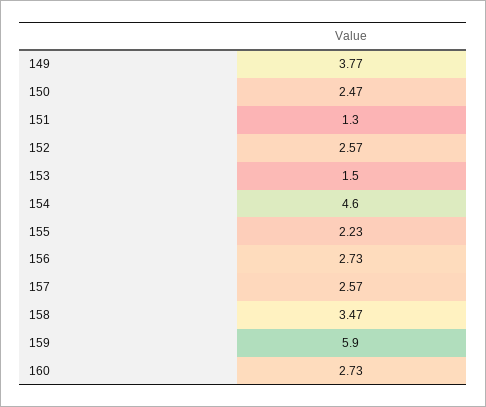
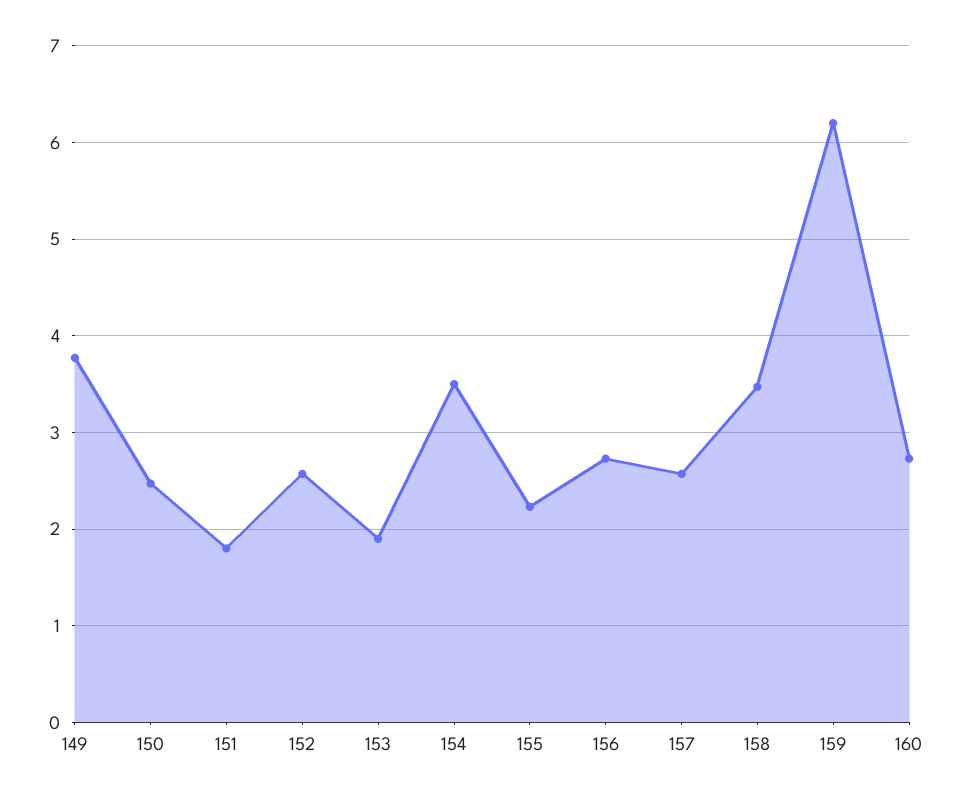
  {
    "149": 3.77,
    "150": 2.47,
-   "151": 1.3,
+   "151": 1.8,
    "152": 2.57,
-   "153": 1.5,
+   "153": 1.9,
-   "154": 4.6,
+   "154": 3.5,
    "155": 2.23,
    "156": 2.73,
    "157": 2.57,
    "158": 3.47,
-   "159": 5.9,
+   "159": 6.2,
    "160": 2.73
  }

